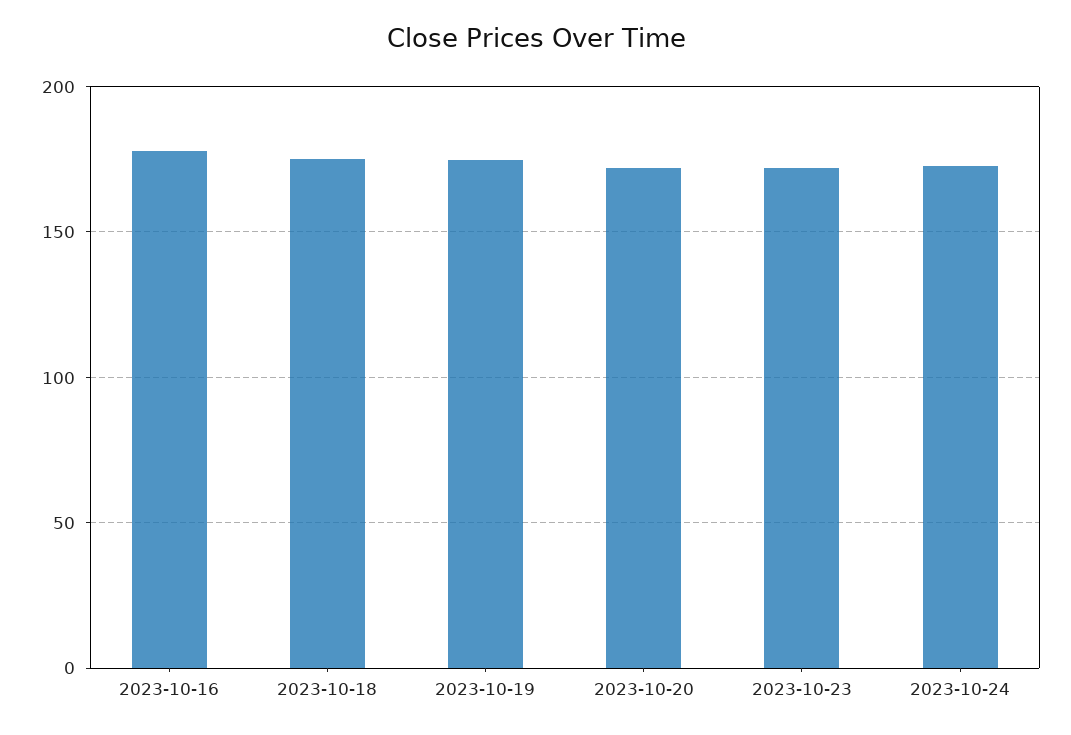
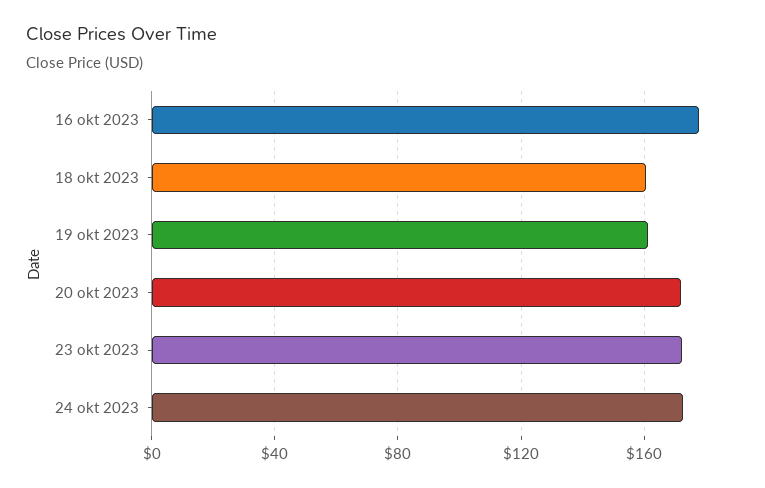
  {
    "2023-10-16": 180,
-   "2023-10-18": 175,
+   "2023-10-18": 160,
-   "2023-10-19": 175,
+   "2023-10-19": 160,
    "2023-10-20": 170,
    "2023-10-23": 170,
    "2023-10-24": 175
  }

